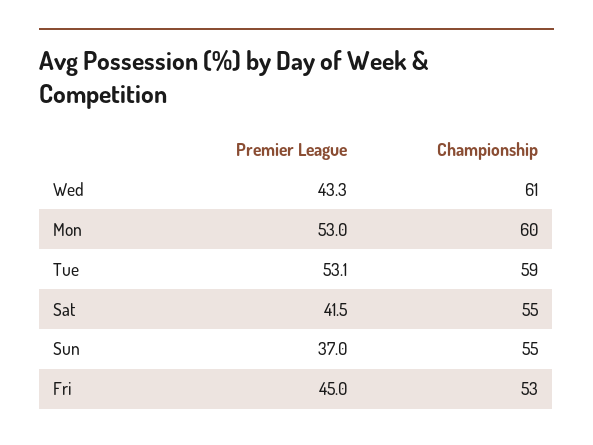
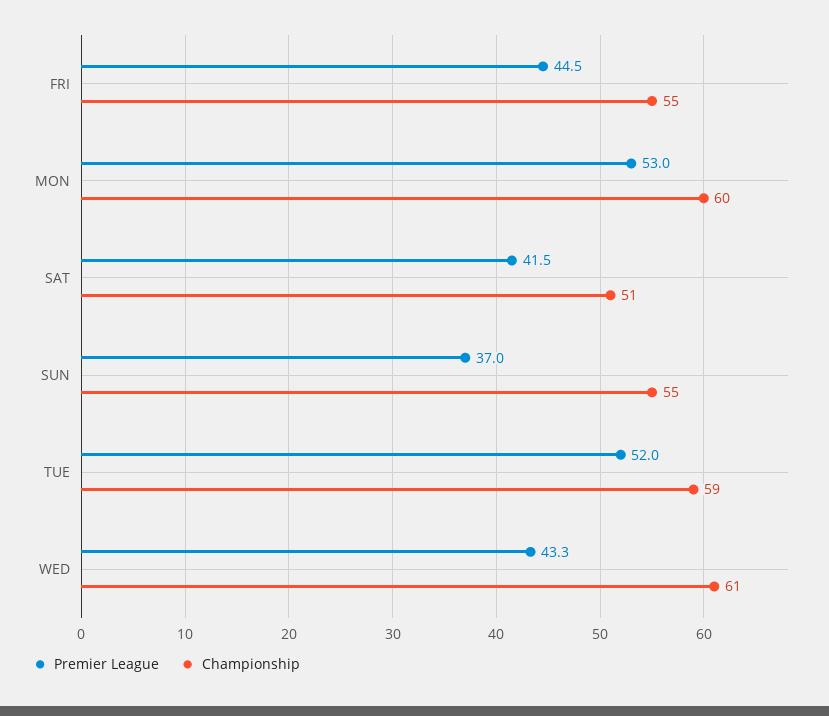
  {
    "Premier League": {
      "Wed": 43.3,
      "Mon": 53,
-     "Tue": 53.1,
+     "Tue": 52,
      "Sat": 41.5,
      "Sun": 37,
-     "Fri": 45
+     "Fri": 44.5
    },
    "Championship": {
      "Wed": 61,
      "Mon": 60,
      "Tue": 59,
-     "Sat": 55,
+     "Sat": 51,
      "Sun": 55,
-     "Fri": 53
+     "Fri": 55
    }
  }

